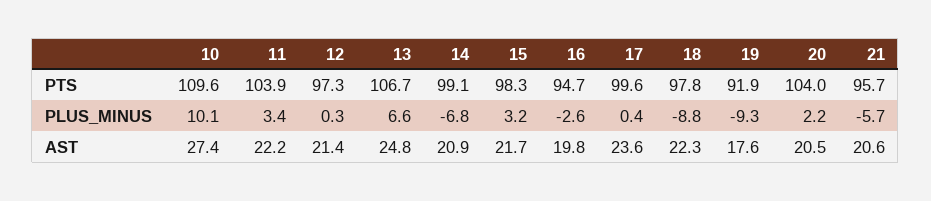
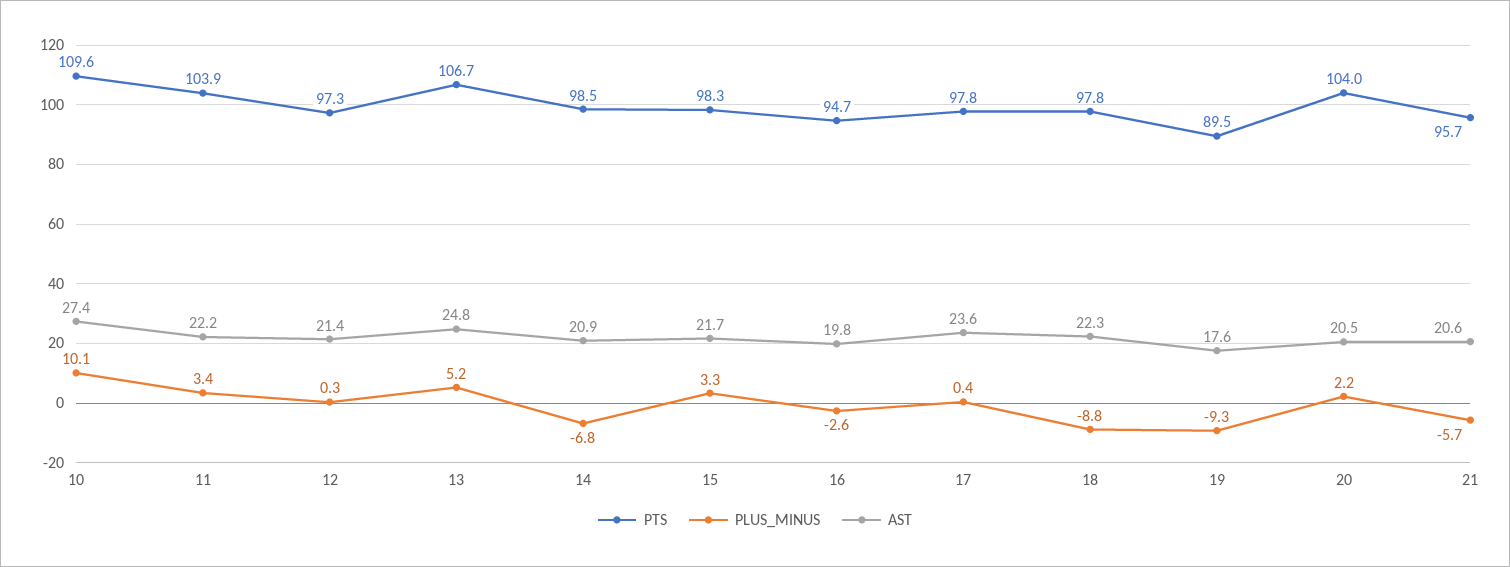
  {
    "PTS": {
      "10": 109.6,
      "11": 103.9,
      "12": 97.3,
      "13": 106.7,
-     "14": 99.1,
+     "14": 98.5,
      "15": 98.3,
      "16": 94.7,
-     "17": 99.6,
+     "17": 97.8,
      "18": 97.8,
-     "19": 91.9,
+     "19": 89.5,
      "20": 104,
      "21": 95.7
    },
    "PLUS_MINUS": {
      "10": 10.1,
      "11": 3.4,
      "12": 0.3,
-     "13": 6.6,
+     "13": 5.2,
      "14": -6.8,
-     "15": 3.2,
+     "15": 3.3,
      "16": -2.6,
      "17": 0.4,
      "18": -8.8,
      "19": -9.3,
      "20": 2.2,
      "21": -5.7
    },
    "AST": {
      "10": 27.4,
      "11": 22.2,
      "12": 21.4,
      "13": 24.8,
      "14": 20.9,
      "15": 21.7,
      "16": 19.8,
      "17": 23.6,
      "18": 22.3,
      "19": 17.6,
      "20": 20.5,
      "21": 20.6
    }
  }

